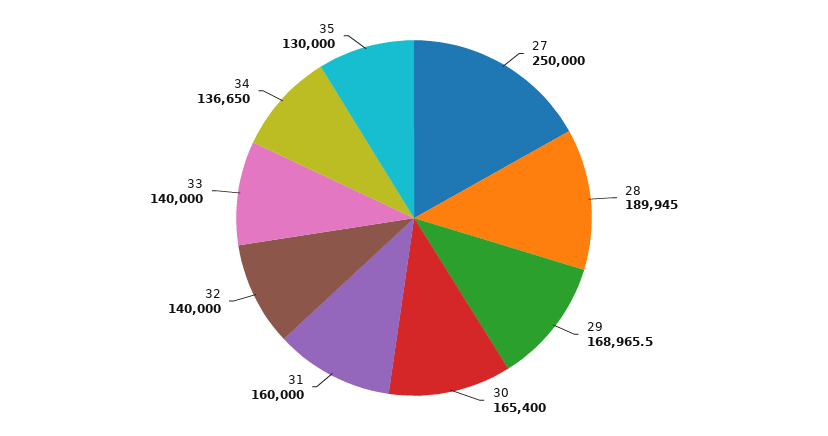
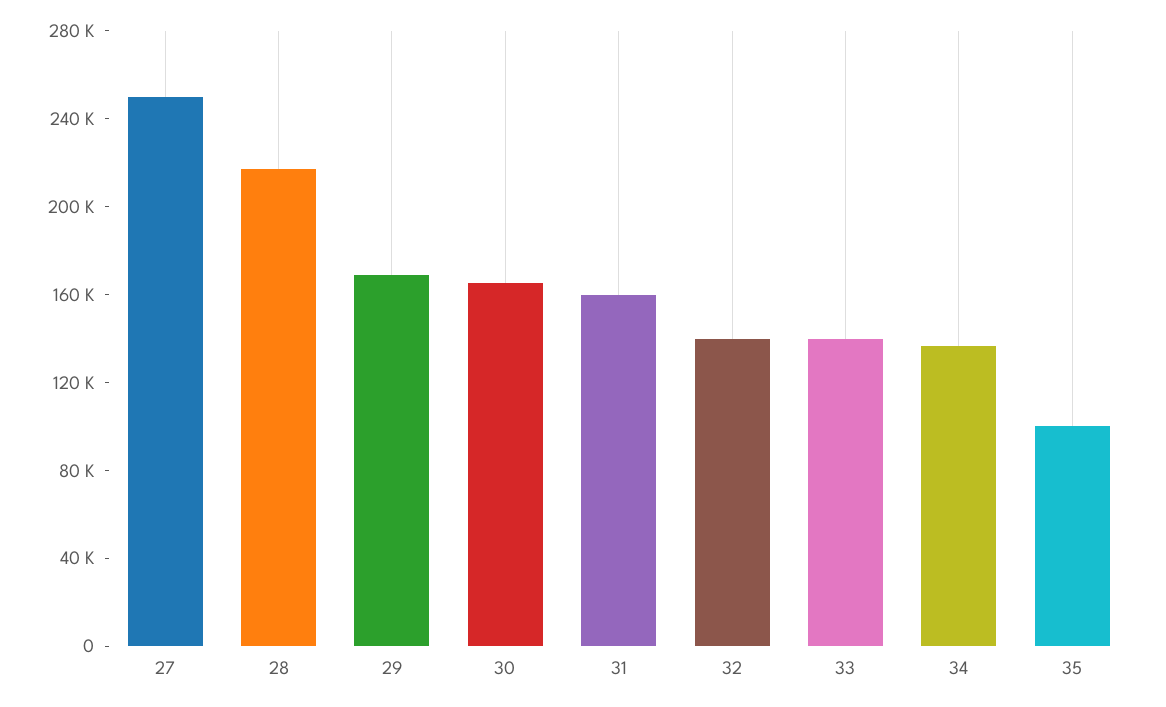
  {
    "27": 250000,
-   "28": 189945,
+   "28": 220000,
    "29": 168965.5,
    "30": 165400,
    "31": 160000,
    "32": 140000,
    "33": 140000,
    "34": 136650,
-   "35": 130000
+   "35": 100000
  }

